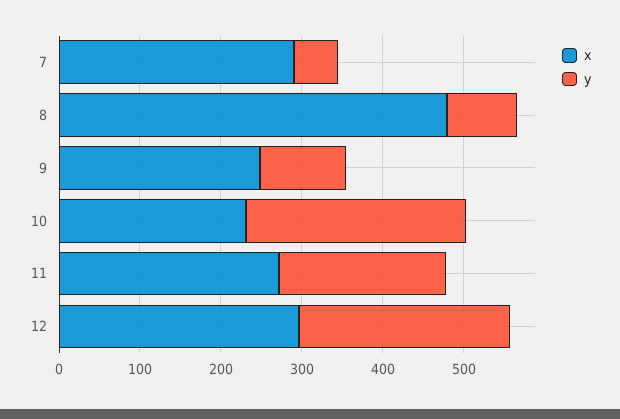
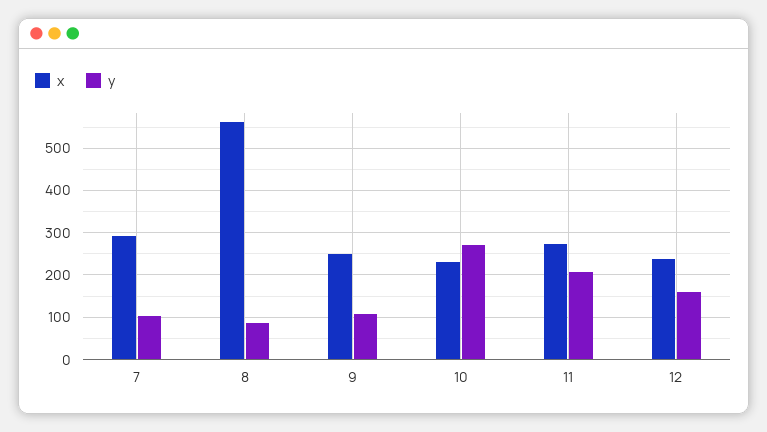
  {
    "x": {
      "7": 300,
-     "8": 480,
+     "8": 560,
      "9": 240,
      "10": 240,
      "11": 280,
-     "12": 300
+     "12": 240
    },
    "y": {
-     "7": 60,
+     "7": 100,
      "8": 80,
      "9": 100,
      "10": 280,
      "11": 200,
-     "12": 260
+     "12": 160
    }
  }

